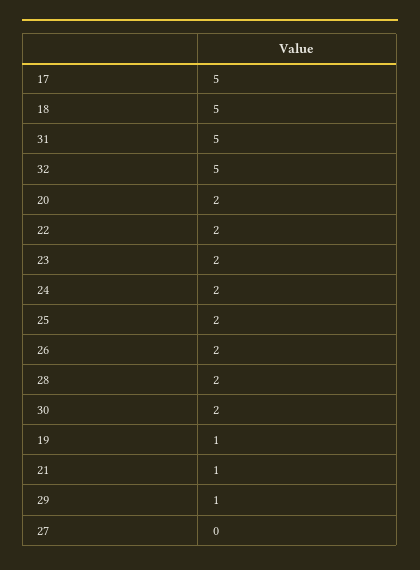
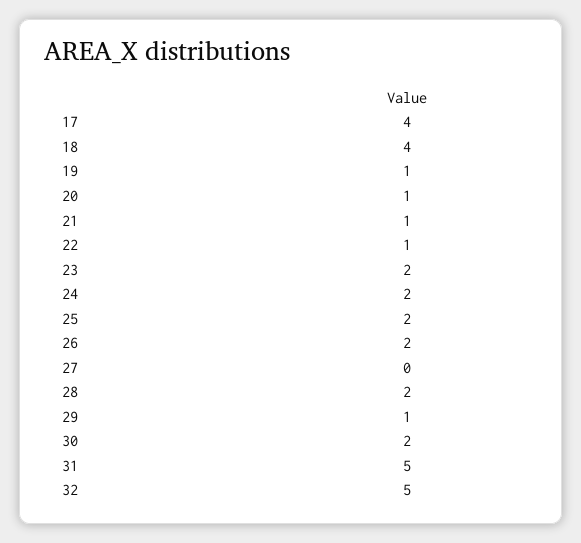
  {
-   "17": 5,
+   "17": 4,
-   "18": 5,
+   "18": 4,
    "31": 5,
    "32": 5,
-   "20": 2,
+   "20": 1,
-   "22": 2,
+   "22": 1,
    "23": 2,
    "24": 2,
    "25": 2,
    "26": 2,
    "28": 2,
    "30": 2,
    "19": 1,
    "21": 1,
    "29": 1,
    "27": 0
  }

